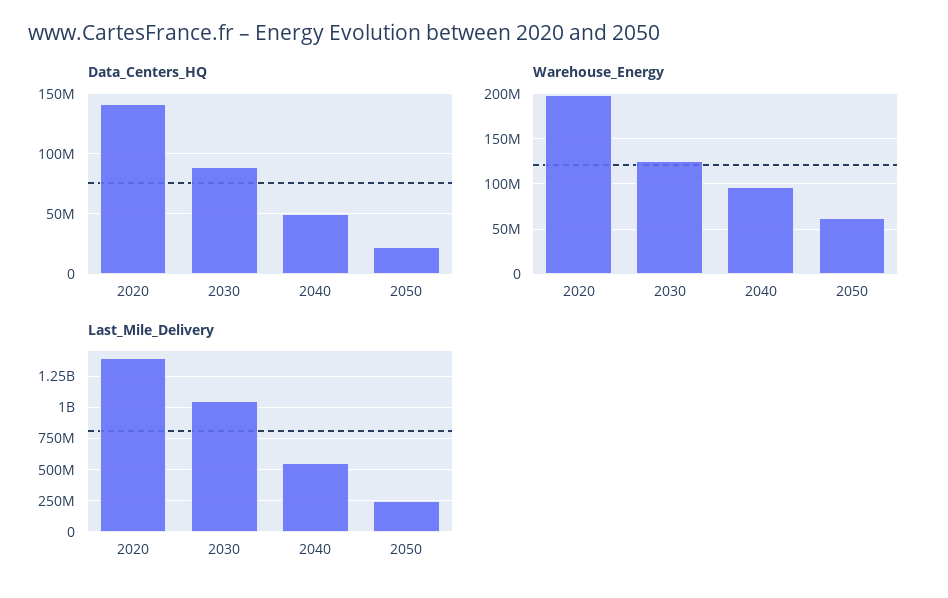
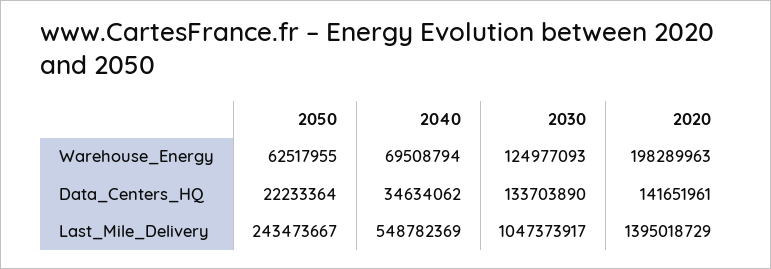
  {
    "Data_Centers_HQ": {
      "2020": 141651961,
-     "2030": 90000000,
+     "2030": 133703890,
-     "2040": 50000000,
+     "2040": 34634062,
      "2050": 22233364
    },
    "Warehouse_Energy": {
      "2020": 198289963,
      "2030": 124977093,
-     "2040": 100000000,
+     "2040": 69508794,
      "2050": 62517955
    },
    "Last_Mile_Delivery": {
      "2020": 1395018729,
      "2030": 1047373917,
      "2040": 548782369,
      "2050": 243473667
    }
  }

